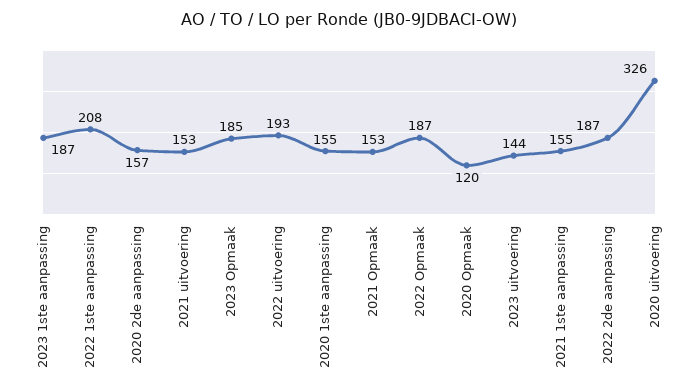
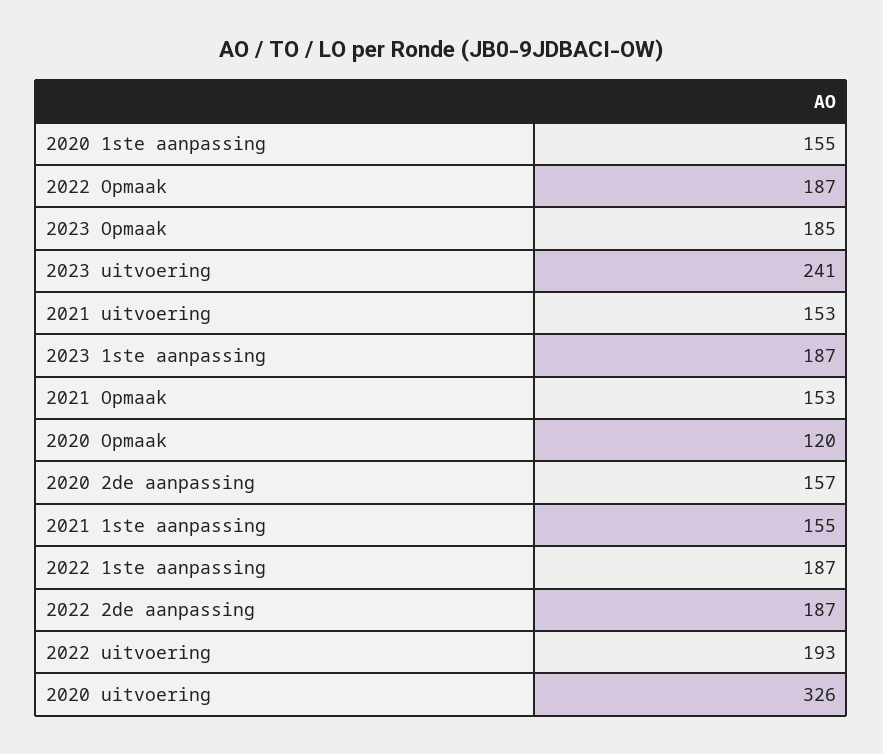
  {
    "2023 1ste aanpassing": 187,
-   "2022 1ste aanpassing": 208,
+   "2022 1ste aanpassing": 187,
    "2020 2de aanpassing": 157,
    "2021 uitvoering": 153,
    "2023 Opmaak": 185,
    "2022 uitvoering": 193,
    "2020 1ste aanpassing": 155,
    "2021 Opmaak": 153,
    "2022 Opmaak": 187,
    "2020 Opmaak": 120,
-   "2023 uitvoering": 144,
+   "2023 uitvoering": 241,
    "2021 1ste aanpassing": 155,
    "2022 2de aanpassing": 187,
    "2020 uitvoering": 326
  }

